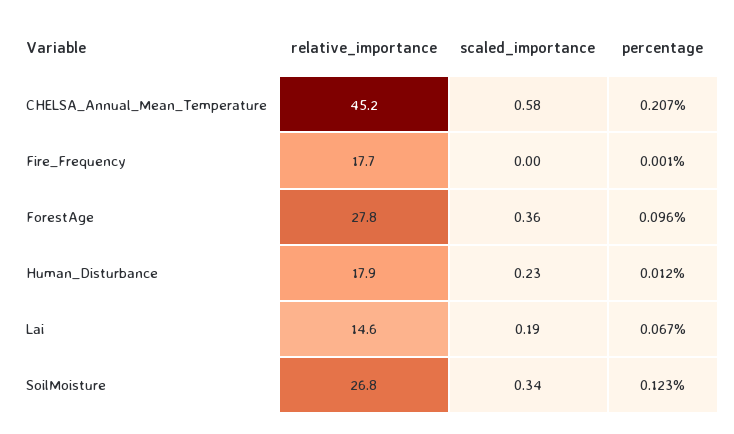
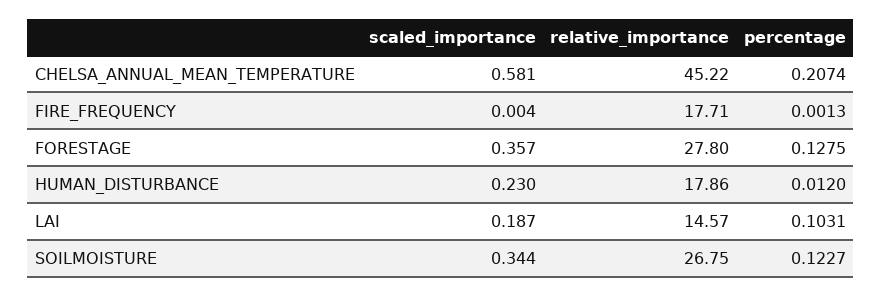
  {
    "relative_importance": {
      "CHELSA_Annual_Mean_Temperature": 45.22,
      "Fire_Frequency": 17.71,
      "ForestAge": 27.8,
      "Human_Disturbance": 17.86,
      "Lai": 14.57,
      "SoilMoisture": 26.75
    },
    "scaled_importance": {
      "CHELSA_Annual_Mean_Temperature": 0.581,
      "Fire_Frequency": 0.004,
      "ForestAge": 0.357,
      "Human_Disturbance": 0.23,
      "Lai": 0.187,
      "SoilMoisture": 0.344
    },
    "percentage": {
      "CHELSA_Annual_Mean_Temperature": 0.2074,
      "Fire_Frequency": 0.0013,
-     "ForestAge": 0.096,
+     "ForestAge": 0.1275,
      "Human_Disturbance": 0.012,
-     "Lai": 0.067,
+     "Lai": 0.1031,
      "SoilMoisture": 0.1227
    }
  }

